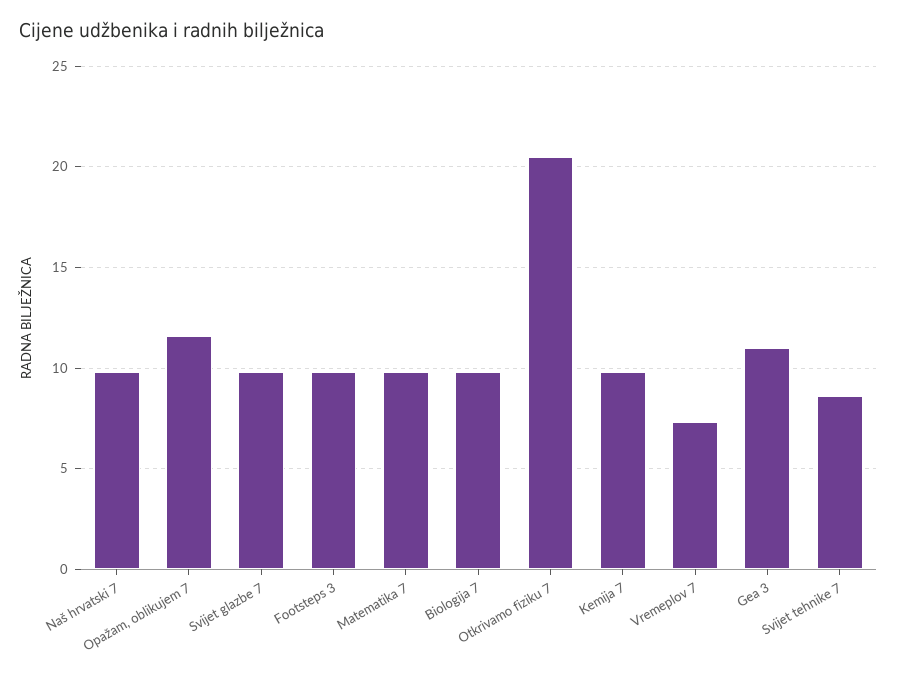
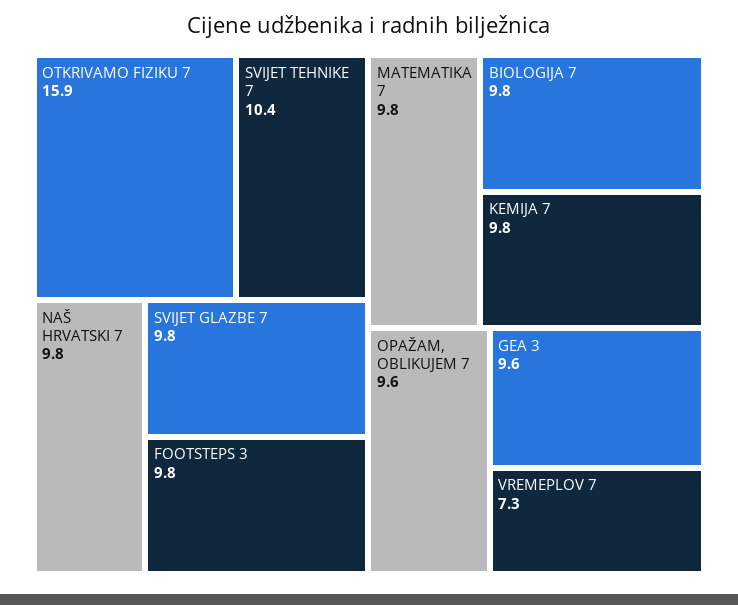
  {
    "Naš hrvatski 7": 9.8,
-   "Opažam, oblikujem 7": 11.5,
+   "Opažam, oblikujem 7": 9.6,
    "Svijet glazbe 7": 9.8,
    "Footsteps 3": 9.8,
    "Matematika 7": 9.8,
    "Biologija 7": 9.8,
-   "Otkrivamo fiziku 7": 20.5,
+   "Otkrivamo fiziku 7": 15.9,
    "Kemija 7": 9.8,
    "Vremeplov 7": 7.3,
-   "Gea 3": 11,
+   "Gea 3": 9.6,
-   "Svijet tehnike 7": 8.5
+   "Svijet tehnike 7": 10.4
  }

